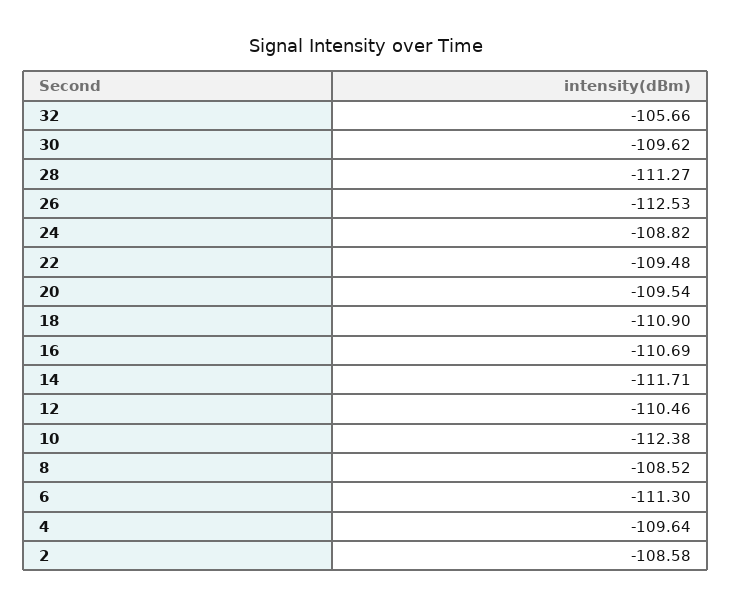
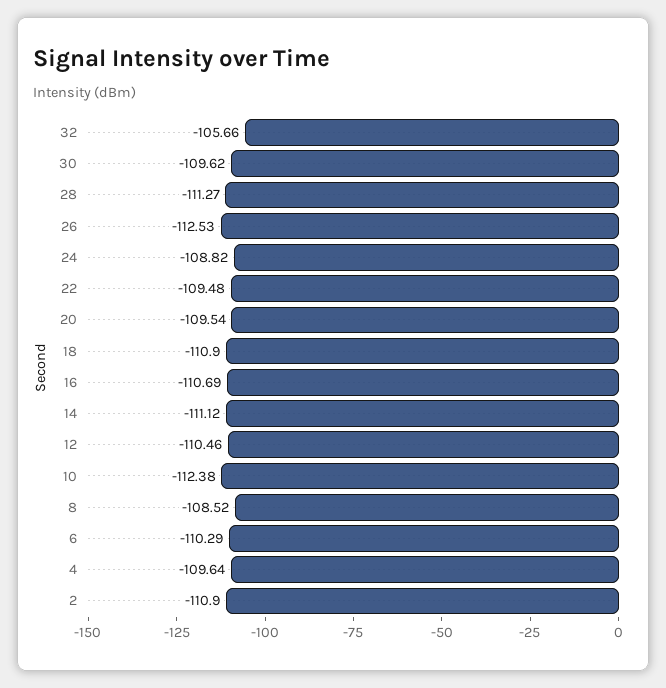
  {
    "32": -105.66,
    "30": -109.62,
    "28": -111.27,
    "26": -112.53,
    "24": -108.82,
    "22": -109.48,
    "20": -109.54,
    "18": -110.9,
    "16": -110.69,
-   "14": -111.71,
+   "14": -111.12,
    "12": -110.46,
    "10": -112.38,
    "8": -108.52,
-   "6": -111.3,
+   "6": -110.29,
    "4": -109.64,
-   "2": -108.58
+   "2": -110.9
  }

